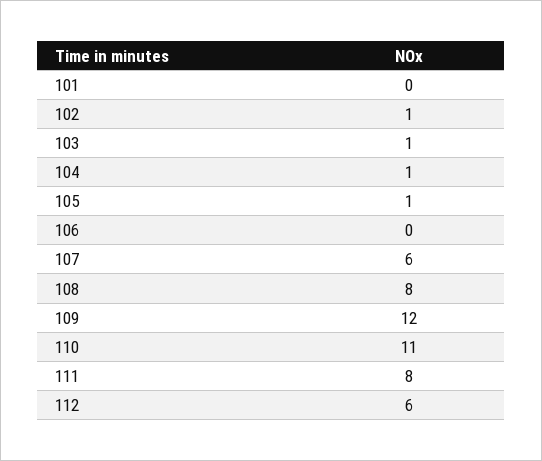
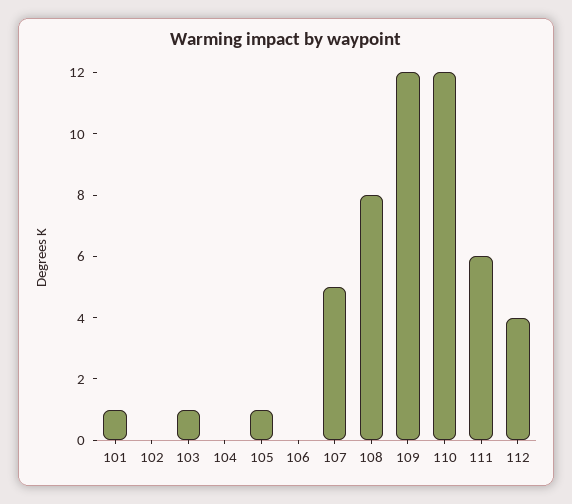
  {
-   "101": 0,
+   "101": 1,
-   "102": 1,
+   "102": 0,
    "103": 1,
-   "104": 1,
+   "104": 0,
    "105": 1,
    "106": 0,
-   "107": 6,
+   "107": 5,
    "108": 8,
    "109": 12,
-   "110": 11,
+   "110": 12,
-   "111": 8,
+   "111": 6,
-   "112": 6
+   "112": 4
  }

